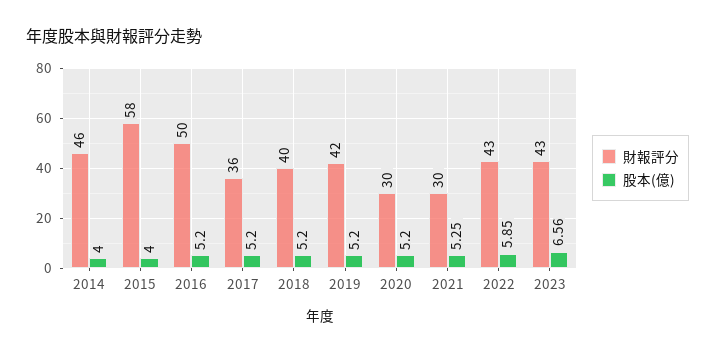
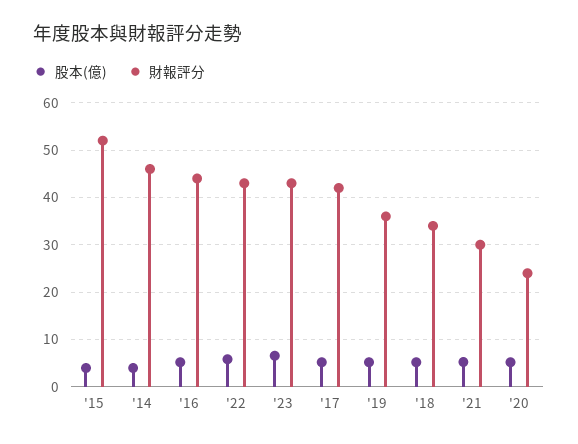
  {
    "財報評分": {
      "2014": 46,
-     "2015": 58,
+     "2015": 52,
-     "2016": 50,
+     "2016": 44,
-     "2017": 36,
+     "2017": 42,
-     "2018": 40,
+     "2018": 34,
-     "2019": 42,
+     "2019": 36,
-     "2020": 30,
+     "2020": 24,
      "2021": 30,
      "2022": 43,
      "2023": 43
    },
    "股本(億)": {
      "2014": 4,
      "2015": 4,
      "2016": 5.2,
      "2017": 5.2,
      "2018": 5.2,
      "2019": 5.2,
      "2020": 5.2,
      "2021": 5.25,
      "2022": 5.85,
      "2023": 6.56
    }
  }

